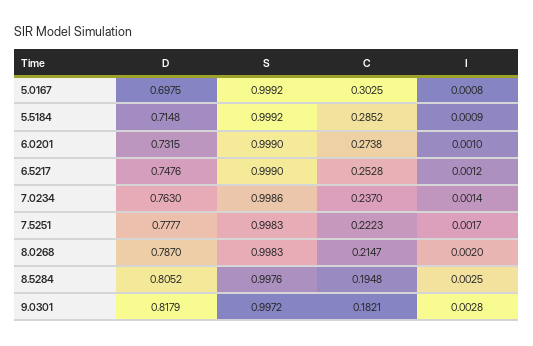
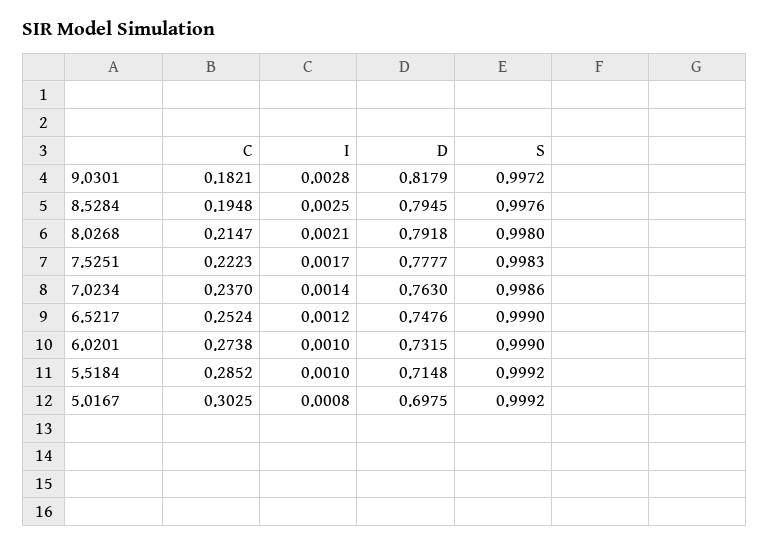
  {
    "D": {
      "5.0167": 0.6975,
      "5.5184": 0.7148,
      "6.0201": 0.7315,
      "6.5217": 0.7476,
      "7.0234": 0.763,
      "7.5251": 0.7777,
-     "8.0268": 0.787,
+     "8.0268": 0.7918,
-     "8.5284": 0.8052,
+     "8.5284": 0.7945,
      "9.0301": 0.8179
    },
    "S": {
      "5.0167": 0.9992,
      "5.5184": 0.9992,
      "6.0201": 0.999,
      "6.5217": 0.999,
      "7.0234": 0.9986,
      "7.5251": 0.9983,
-     "8.0268": 0.9983,
+     "8.0268": 0.998,
      "8.5284": 0.9976,
      "9.0301": 0.9972
    },
    "C": {
      "5.0167": 0.3025,
      "5.5184": 0.2852,
      "6.0201": 0.2738,
-     "6.5217": 0.2528,
+     "6.5217": 0.2524,
      "7.0234": 0.237,
      "7.5251": 0.2223,
      "8.0268": 0.2147,
      "8.5284": 0.1948,
      "9.0301": 0.1821
    },
    "I": {
      "5.0167": 0.0008,
-     "5.5184": 0.0009,
+     "5.5184": 0.001,
      "6.0201": 0.001,
      "6.5217": 0.0012,
      "7.0234": 0.0014,
      "7.5251": 0.0017,
-     "8.0268": 0.002,
+     "8.0268": 0.0021,
      "8.5284": 0.0025,
      "9.0301": 0.0028
    }
  }

